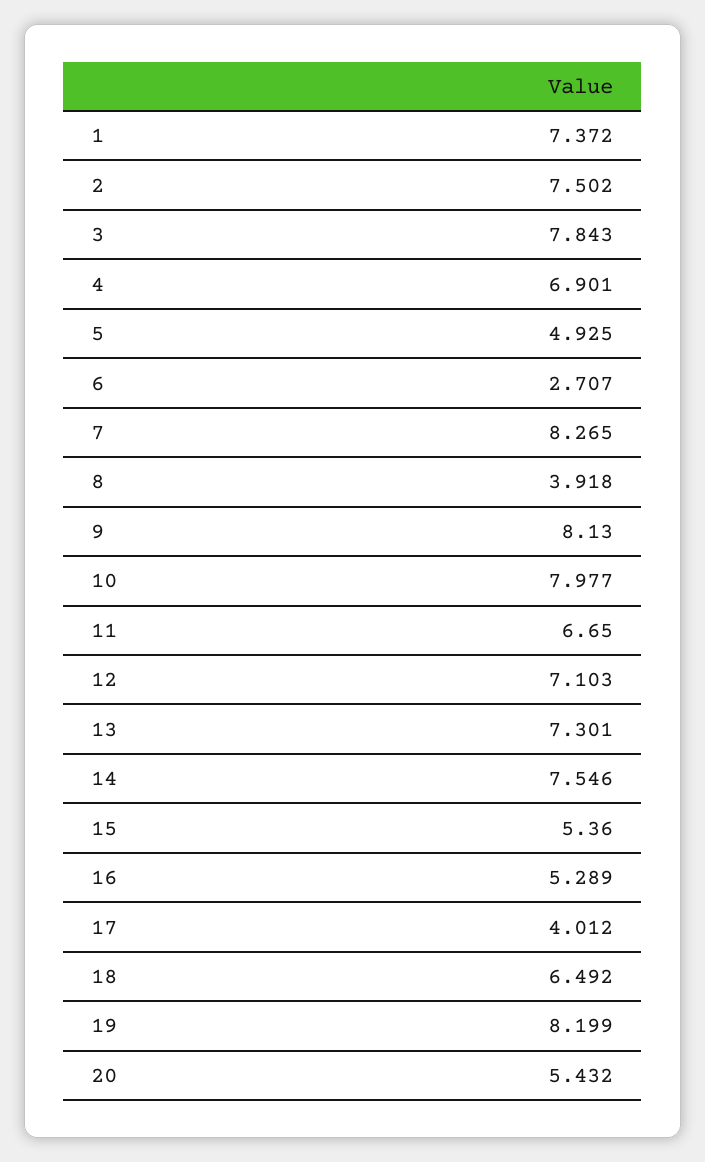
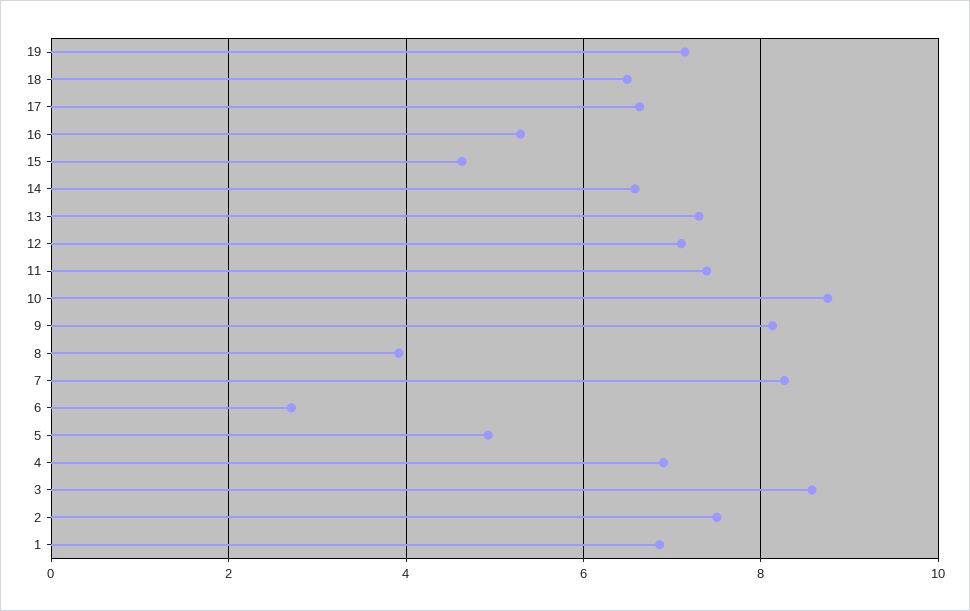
  {
-   "1": 7.372,
+   "1": 6.8,
    "2": 7.502,
-   "3": 7.843,
+   "3": 8.6,
    "4": 6.901,
    "5": 4.925,
    "6": 2.707,
    "7": 8.265,
    "8": 3.918,
    "9": 8.13,
-   "10": 7.977,
+   "10": 8.8,
-   "11": 6.65,
+   "11": 7.4,
    "12": 7.103,
    "13": 7.301,
-   "14": 7.546,
+   "14": 6.6,
-   "15": 5.36,
+   "15": 4.6,
    "16": 5.289,
-   "17": 4.012,
+   "17": 6.6,
    "18": 6.492,
-   "19": 8.199,
+   "19": 7.2
-   "20": 5.432
  }

